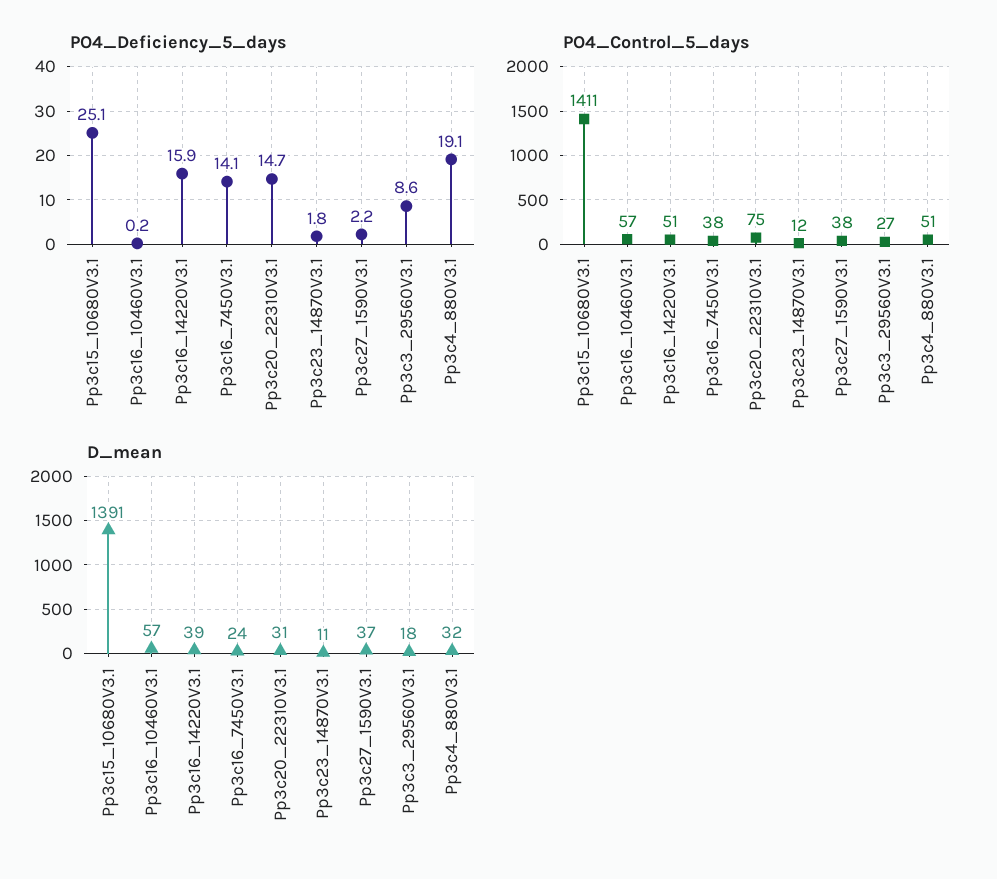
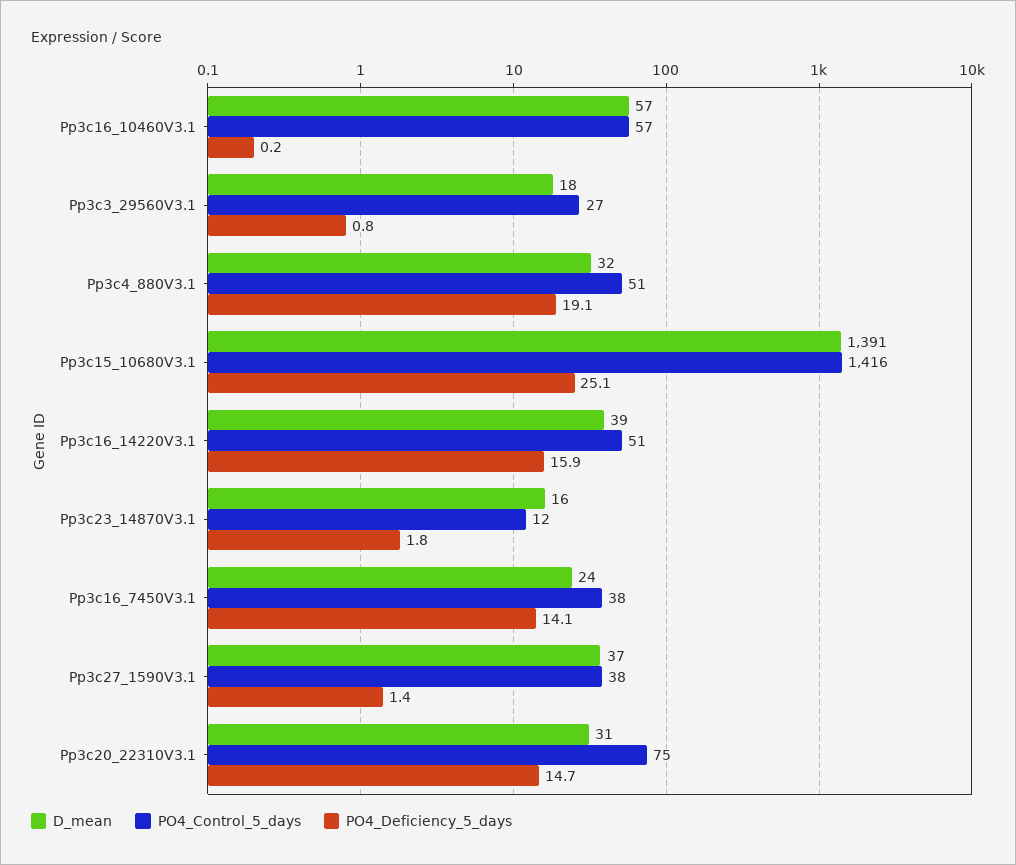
  {
    "PO4_Deficiency_5_days": {
      "Pp3c15_10680V3.1": 25.1,
      "Pp3c16_10460V3.1": 0.2,
      "Pp3c16_14220V3.1": 15.9,
      "Pp3c16_7450V3.1": 14.1,
      "Pp3c20_22310V3.1": 14.7,
      "Pp3c23_14870V3.1": 1.8,
-     "Pp3c27_1590V3.1": 2.2,
+     "Pp3c27_1590V3.1": 1.4,
-     "Pp3c3_29560V3.1": 8.6,
+     "Pp3c3_29560V3.1": 0.8,
      "Pp3c4_880V3.1": 19.1
    },
    "PO4_Control_5_days": {
-     "Pp3c15_10680V3.1": 1411,
+     "Pp3c15_10680V3.1": 1416,
      "Pp3c16_10460V3.1": 57,
      "Pp3c16_14220V3.1": 51,
      "Pp3c16_7450V3.1": 38,
      "Pp3c20_22310V3.1": 75,
      "Pp3c23_14870V3.1": 12,
      "Pp3c27_1590V3.1": 38,
      "Pp3c3_29560V3.1": 27,
      "Pp3c4_880V3.1": 51
    },
    "D_mean": {
      "Pp3c15_10680V3.1": 1391,
      "Pp3c16_10460V3.1": 57,
      "Pp3c16_14220V3.1": 39,
      "Pp3c16_7450V3.1": 24,
      "Pp3c20_22310V3.1": 31,
-     "Pp3c23_14870V3.1": 11,
+     "Pp3c23_14870V3.1": 16,
      "Pp3c27_1590V3.1": 37,
      "Pp3c3_29560V3.1": 18,
      "Pp3c4_880V3.1": 32
    }
  }

